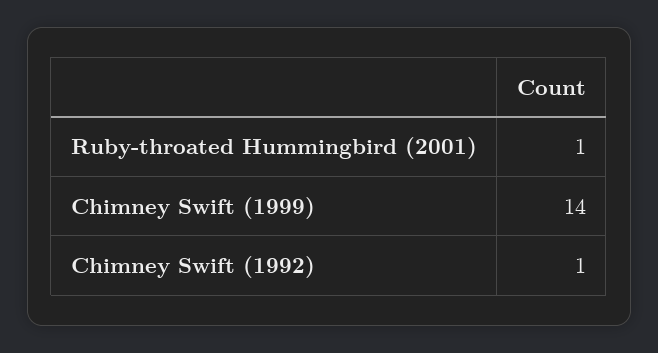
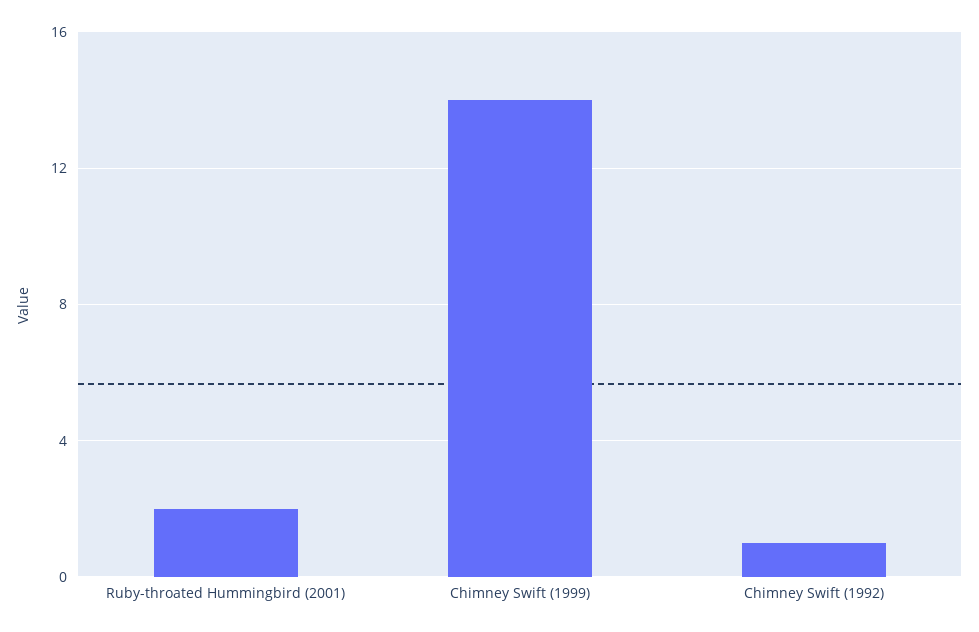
  {
-   "Ruby-throated Hummingbird (2001)": 1,
+   "Ruby-throated Hummingbird (2001)": 2,
    "Chimney Swift (1999)": 14,
    "Chimney Swift (1992)": 1
  }

